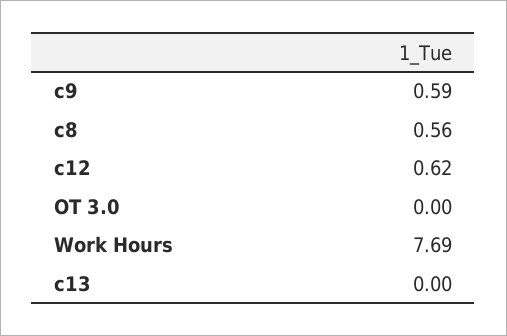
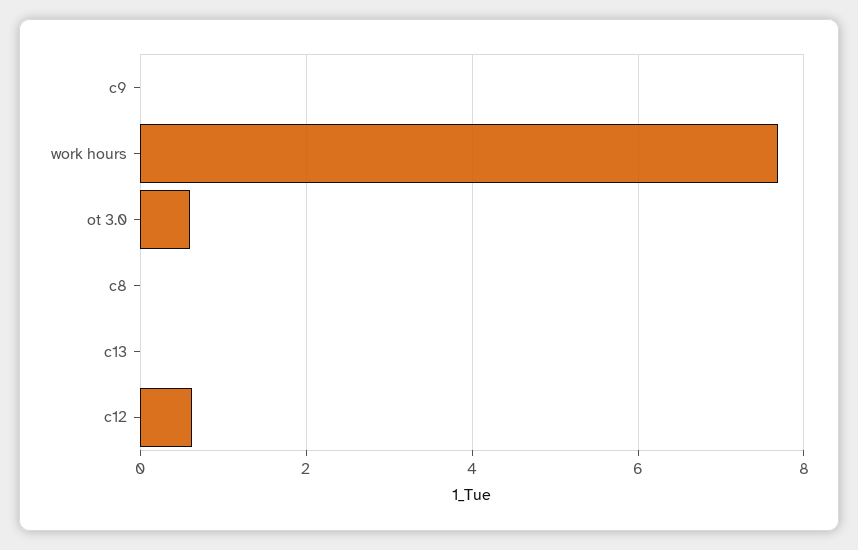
  {
-   "c9": 0.59,
+   "c9": 0,
-   "c8": 0.56,
+   "c8": 0,
    "c12": 0.62,
-   "OT 3.0": 0,
+   "OT 3.0": 0.6,
    "Work Hours": 7.69,
    "c13": 0
  }

